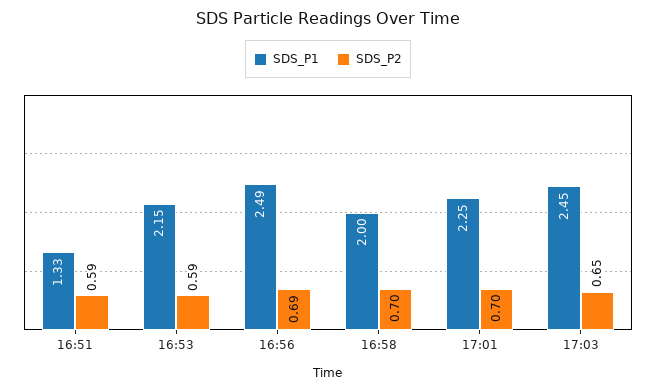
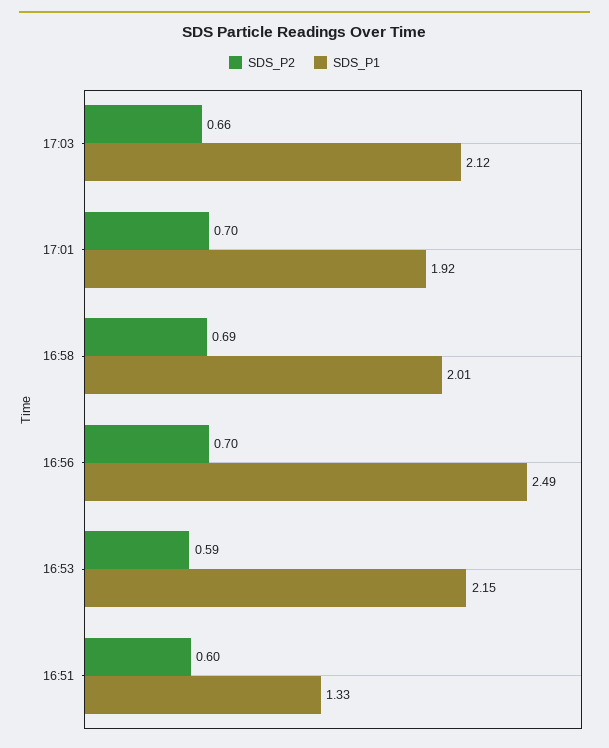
  {
    "SDS_P1": {
      "16:51": 1.33,
      "16:53": 2.15,
      "16:56": 2.49,
-     "16:58": 2,
+     "16:58": 2.01,
-     "17:01": 2.25,
+     "17:01": 1.92,
-     "17:03": 2.45
+     "17:03": 2.12
    },
    "SDS_P2": {
-     "16:51": 0.59,
+     "16:51": 0.6,
      "16:53": 0.59,
-     "16:56": 0.69,
+     "16:56": 0.7,
-     "16:58": 0.7,
+     "16:58": 0.69,
      "17:01": 0.7,
-     "17:03": 0.65
+     "17:03": 0.66
    }
  }

